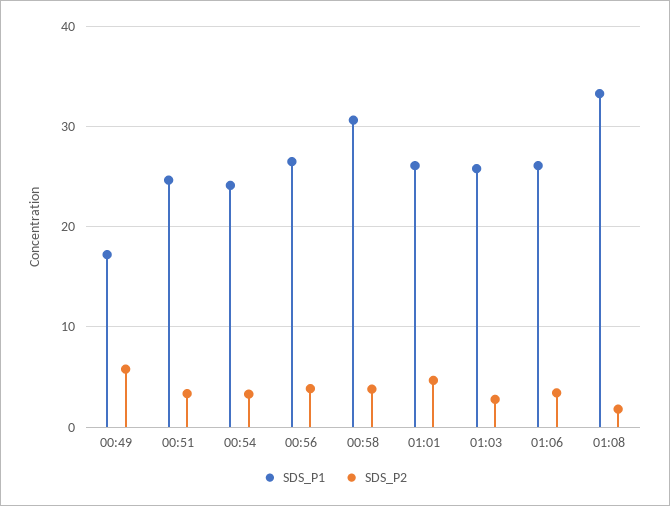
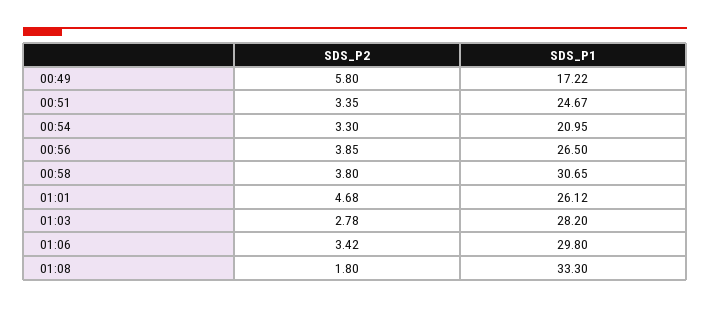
  {
    "SDS_P1": {
      "00:49": 17.22,
      "00:51": 24.67,
-     "00:54": 24,
+     "00:54": 20.95,
      "00:56": 26.5,
      "00:58": 30.65,
      "01:01": 26.12,
-     "01:03": 26,
+     "01:03": 28.2,
-     "01:06": 26,
+     "01:06": 29.8,
      "01:08": 33.3
    },
    "SDS_P2": {
      "00:49": 5.8,
      "00:51": 3.35,
      "00:54": 3.3,
      "00:56": 3.85,
      "00:58": 3.8,
      "01:01": 4.68,
      "01:03": 2.78,
      "01:06": 3.42,
      "01:08": 1.8
    }
  }

